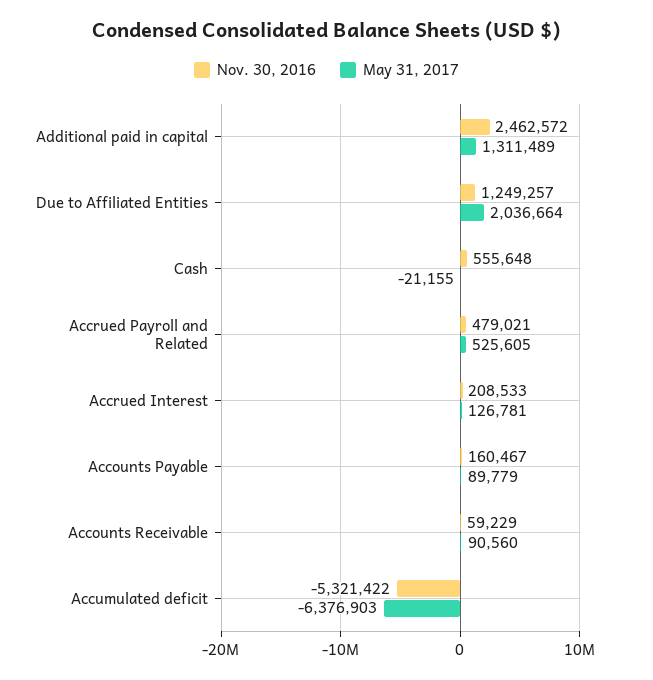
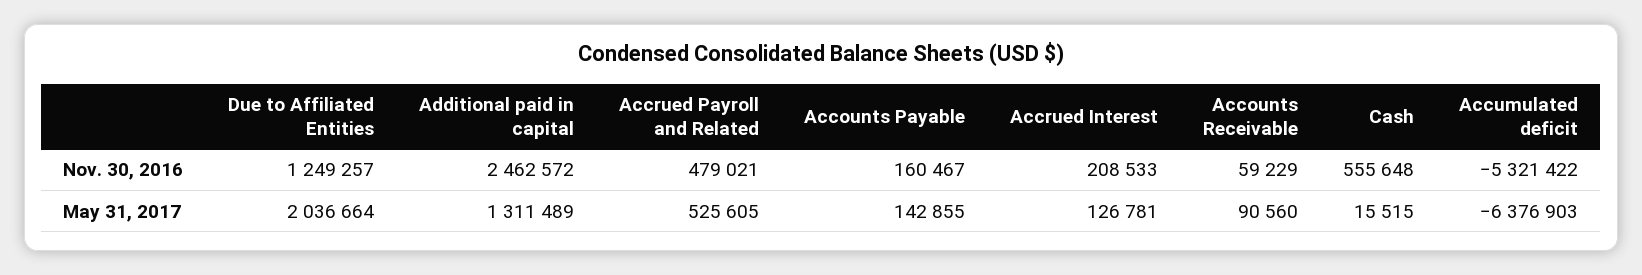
  {
    "Nov. 30, 2016": {
      "Additional paid in capital": 2462572,
      "Due to Affiliated Entities": 1249257,
      "Cash": 555648,
      "Accrued Payroll and Related": 479021,
      "Accrued Interest": 208533,
      "Accounts Payable": 160467,
      "Accounts Receivable": 59229,
      "Accumulated deficit": -5321422
    },
    "May 31, 2017": {
      "Additional paid in capital": 1311489,
      "Due to Affiliated Entities": 2036664,
-     "Cash": -21155,
+     "Cash": 15515,
      "Accrued Payroll and Related": 525605,
      "Accrued Interest": 126781,
-     "Accounts Payable": 89779,
+     "Accounts Payable": 142855,
      "Accounts Receivable": 90560,
      "Accumulated deficit": -6376903
    }
  }

